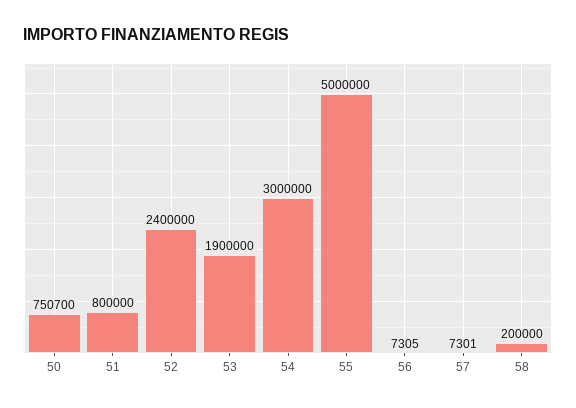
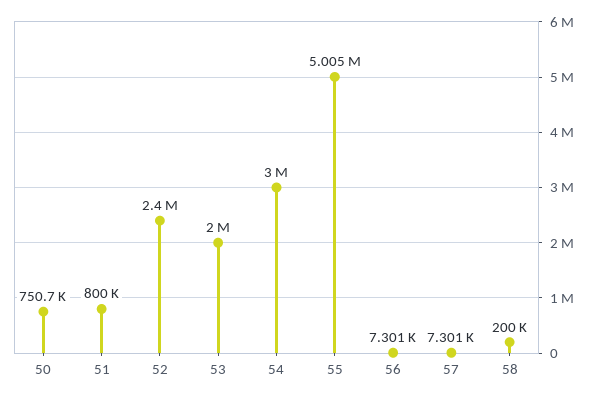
  {
    "50": 750700,
    "51": 800000,
    "52": 2400000,
-   "53": 1900000,
+   "53": 2000000,
    "54": 3000000,
-   "55": 5000000,
+   "55": 5005000,
-   "56": 7305,
+   "56": 7301,
    "57": 7301,
    "58": 200000
  }

